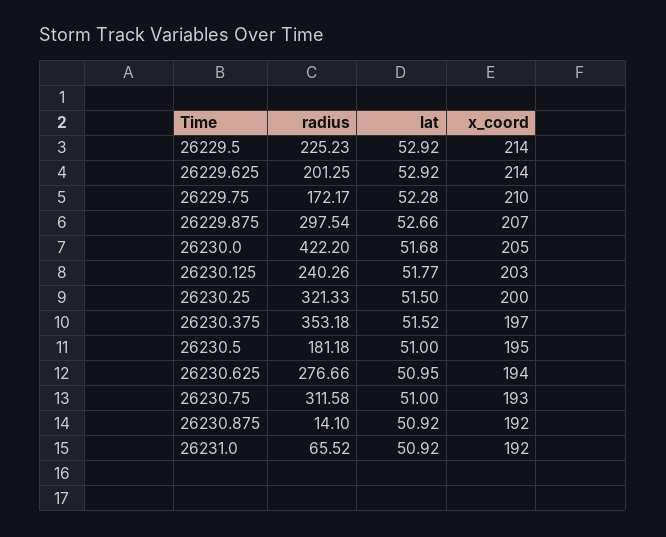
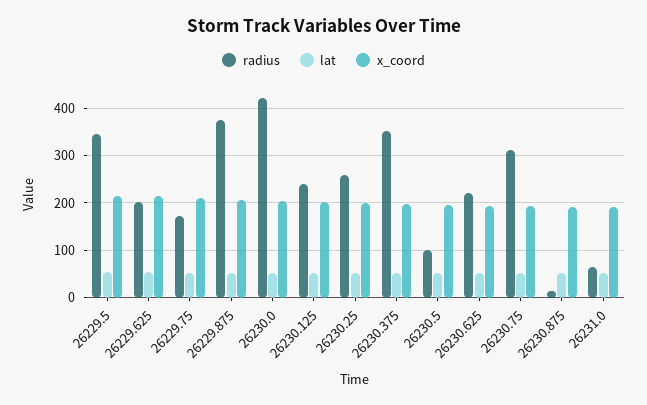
  {
    "radius": {
-     "26229.5": 225.23,
+     "26229.5": 340,
      "26229.625": 201.25,
      "26229.75": 172.17,
-     "26229.875": 297.54,
+     "26229.875": 380,
      "26230.0": 422.2,
      "26230.125": 240.26,
-     "26230.25": 321.33,
+     "26230.25": 260,
      "26230.375": 353.18,
-     "26230.5": 181.18,
+     "26230.5": 100,
-     "26230.625": 276.66,
+     "26230.625": 220,
      "26230.75": 311.58,
      "26230.875": 14.1,
      "26231.0": 65.52
    },
    "lat": {
      "26229.5": 52.92,
      "26229.625": 52.92,
      "26229.75": 52.28,
      "26229.875": 52.66,
      "26230.0": 51.68,
      "26230.125": 51.77,
      "26230.25": 51.5,
      "26230.375": 51.52,
      "26230.5": 51,
      "26230.625": 50.95,
      "26230.75": 51,
      "26230.875": 50.92,
      "26231.0": 50.92
    },
    "x_coord": {
      "26229.5": 214,
      "26229.625": 214,
      "26229.75": 210,
      "26229.875": 207,
      "26230.0": 205,
      "26230.125": 203,
      "26230.25": 200,
      "26230.375": 197,
      "26230.5": 195,
      "26230.625": 194,
      "26230.75": 193,
      "26230.875": 192,
      "26231.0": 192
    }
  }

